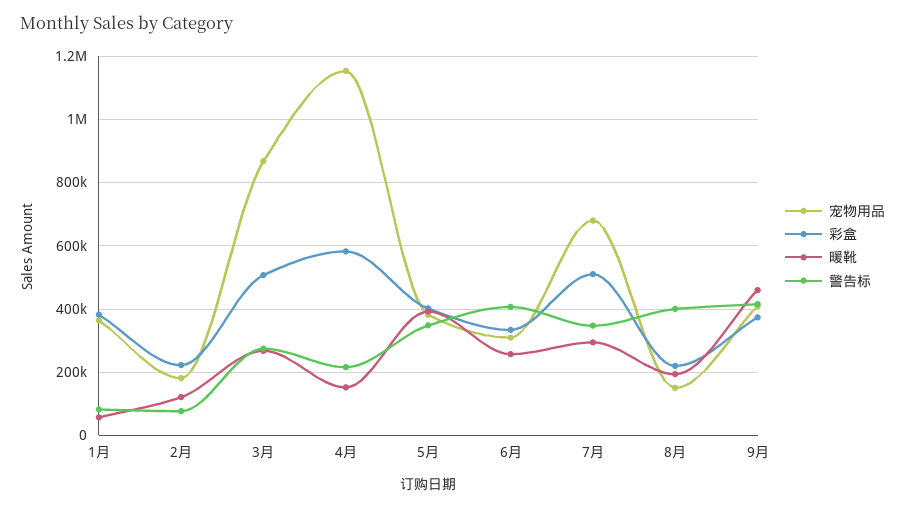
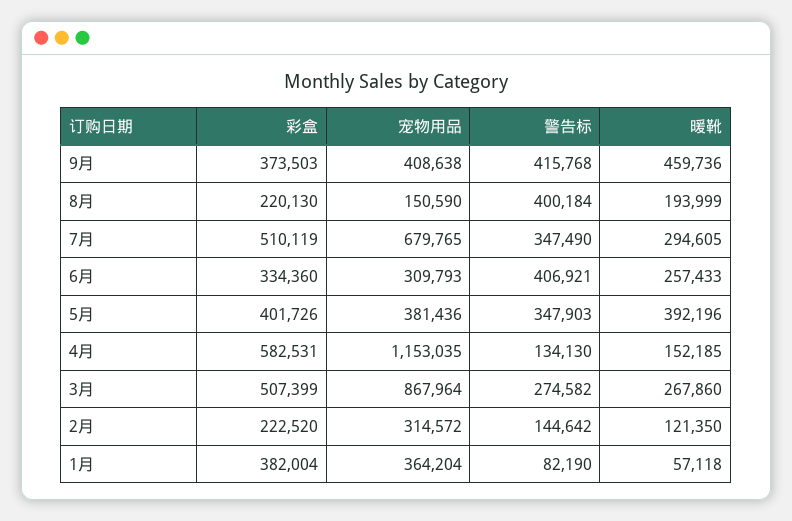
  {
    "宠物用品": {
      "1月": 364204,
-     "2月": 180000,
+     "2月": 314572,
      "3月": 867964,
      "4月": 1153035,
      "5月": 381436,
      "6月": 309793,
      "7月": 679765,
      "8月": 150590,
      "9月": 408638
    },
    "彩盒": {
      "1月": 382004,
      "2月": 222520,
      "3月": 507399,
      "4月": 582531,
      "5月": 401726,
      "6月": 334360,
      "7月": 510119,
      "8月": 220130,
      "9月": 373503
    },
    "暖靴": {
      "1月": 57118,
      "2月": 121350,
      "3月": 267860,
      "4月": 152185,
      "5月": 392196,
      "6月": 257433,
      "7月": 294605,
      "8月": 193999,
      "9月": 459736
    },
    "警告标": {
      "1月": 82190,
-     "2月": 80000,
+     "2月": 144642,
      "3月": 274582,
-     "4月": 220000,
+     "4月": 134130,
      "5月": 347903,
      "6月": 406921,
      "7月": 347490,
      "8月": 400184,
      "9月": 415768
    }
  }

